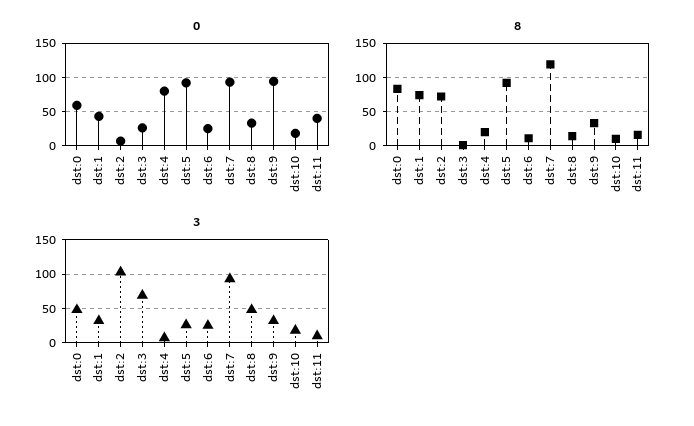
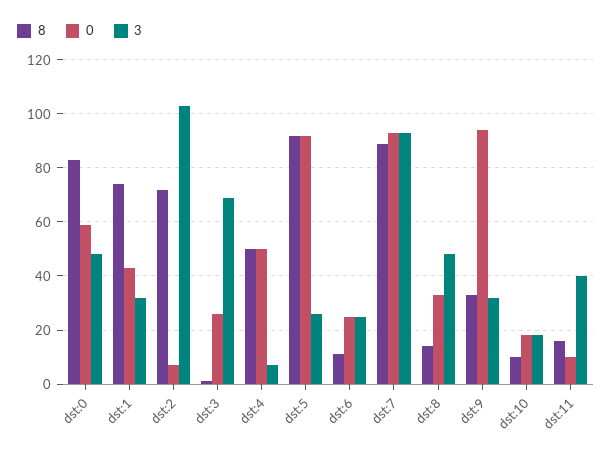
  {
    "0": {
      "dst:0": 60,
      "dst:1": 45,
      "dst:2": 5,
      "dst:3": 25,
-     "dst:4": 80,
+     "dst:4": 50,
      "dst:5": 90,
      "dst:6": 25,
      "dst:7": 95,
      "dst:8": 35,
      "dst:9": 95,
      "dst:10": 20,
-     "dst:11": 40
+     "dst:11": 10
    },
    "8": {
      "dst:0": 85,
      "dst:1": 75,
      "dst:2": 70,
      "dst:3": 0,
-     "dst:4": 20,
+     "dst:4": 50,
      "dst:5": 90,
      "dst:6": 10,
-     "dst:7": 120,
+     "dst:7": 90,
      "dst:8": 15,
      "dst:9": 35,
      "dst:10": 10,
      "dst:11": 15
    },
    "3": {
      "dst:0": 50,
      "dst:1": 30,
      "dst:2": 105,
      "dst:3": 70,
      "dst:4": 5,
      "dst:5": 25,
      "dst:6": 25,
      "dst:7": 95,
      "dst:8": 50,
      "dst:9": 30,
      "dst:10": 20,
-     "dst:11": 10
+     "dst:11": 40
    }
  }

